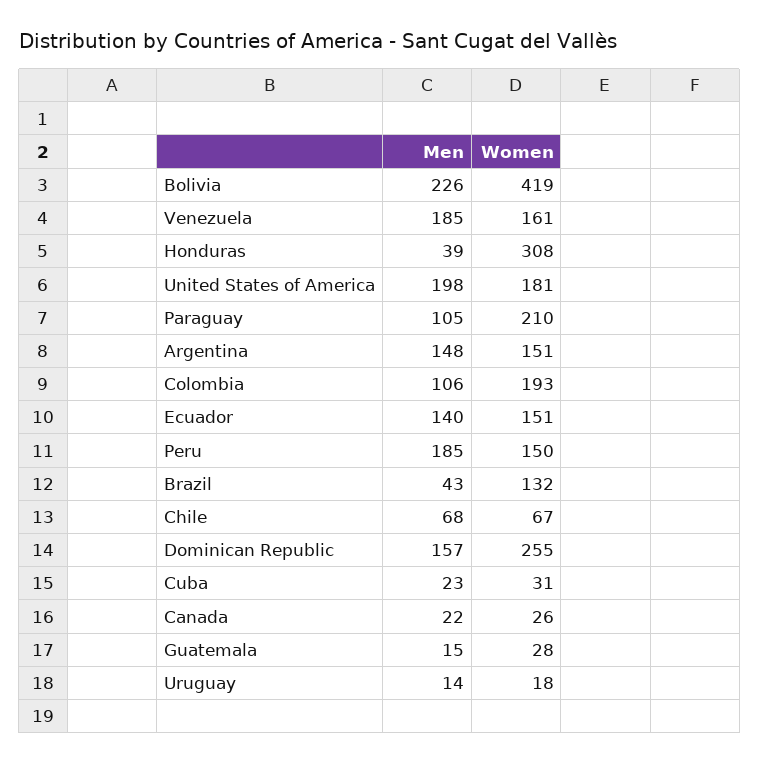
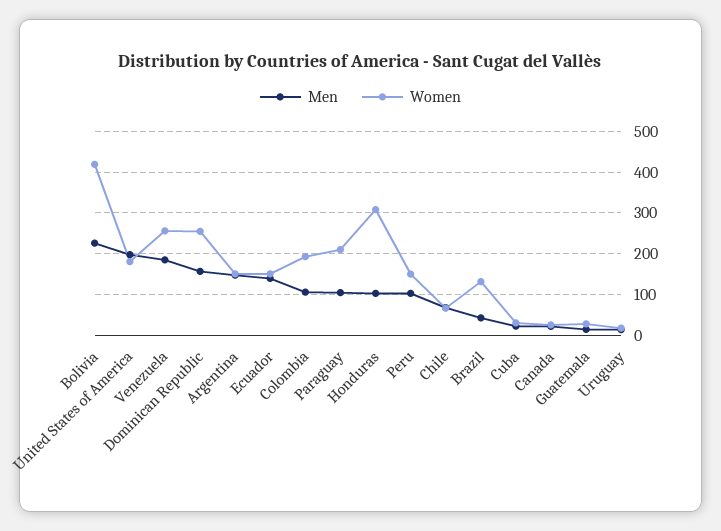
  {
    "Men": {
      "Bolivia": 226,
      "Venezuela": 185,
-     "Honduras": 39,
+     "Honduras": 100,
      "United States of America": 198,
      "Paraguay": 105,
      "Argentina": 148,
      "Colombia": 106,
      "Ecuador": 140,
-     "Peru": 185,
+     "Peru": 100,
      "Brazil": 43,
      "Chile": 68,
      "Dominican Republic": 157,
      "Cuba": 23,
      "Canada": 22,
      "Guatemala": 15,
      "Uruguay": 14
    },
    "Women": {
      "Bolivia": 419,
-     "Venezuela": 161,
+     "Venezuela": 260,
      "Honduras": 308,
      "United States of America": 181,
      "Paraguay": 210,
      "Argentina": 151,
      "Colombia": 193,
      "Ecuador": 151,
      "Peru": 150,
      "Brazil": 132,
      "Chile": 67,
      "Dominican Republic": 255,
      "Cuba": 31,
      "Canada": 26,
      "Guatemala": 28,
      "Uruguay": 18
    }
  }

